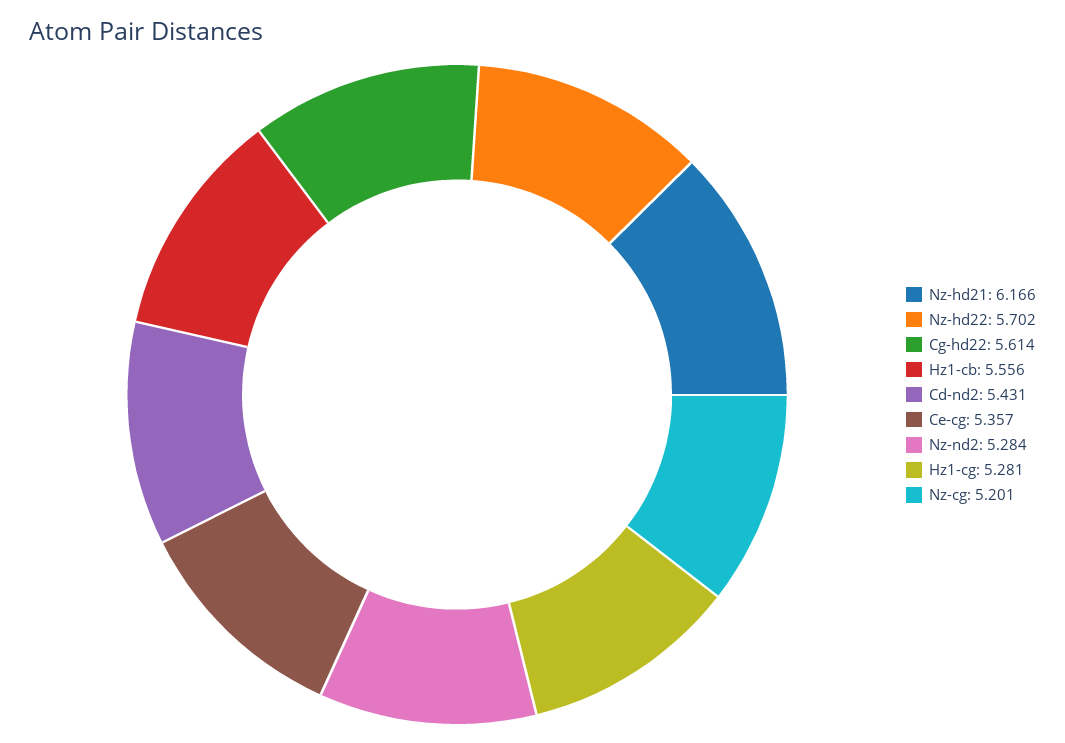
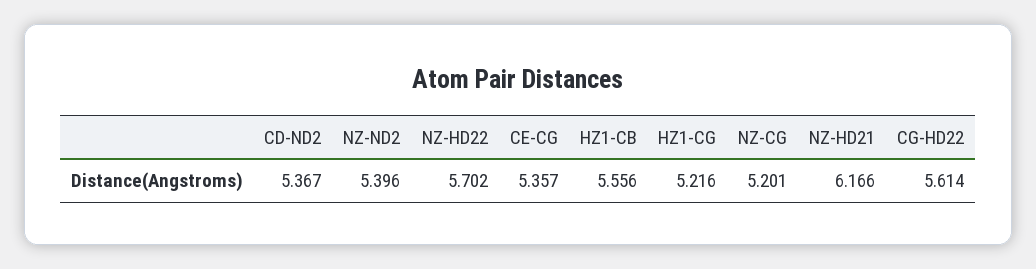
  {
    "Nz-hd21": 6.166,
    "Nz-hd22": 5.702,
    "Cg-hd22": 5.614,
    "Hz1-cb": 5.556,
-   "Cd-nd2": 5.431,
+   "Cd-nd2": 5.367,
    "Ce-cg": 5.357,
-   "Nz-nd2": 5.284,
+   "Nz-nd2": 5.396,
-   "Hz1-cg": 5.281,
+   "Hz1-cg": 5.216,
    "Nz-cg": 5.201
  }

